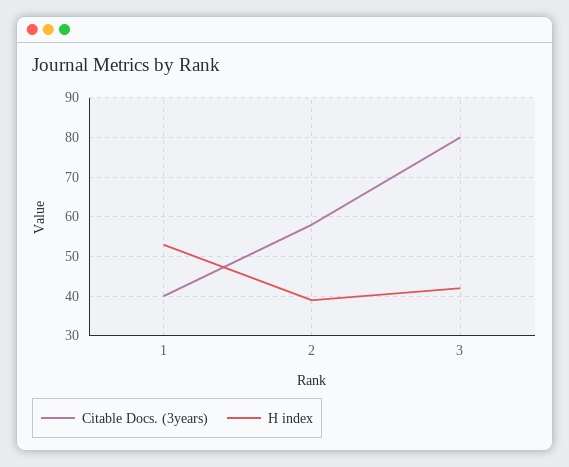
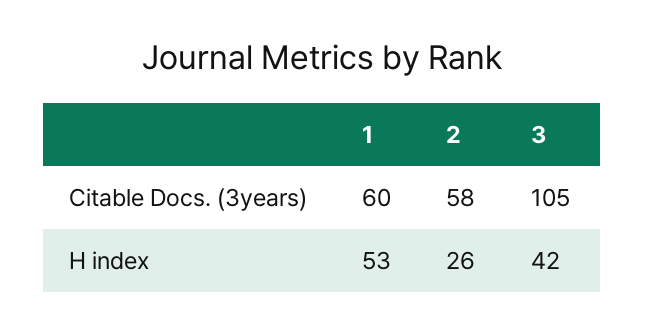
  {
    "Citable Docs. (3years)": {
-     "1": 40,
+     "1": 60,
      "2": 58,
-     "3": 80
+     "3": 105
    },
    "H index": {
      "1": 53,
-     "2": 40,
+     "2": 26,
      "3": 42
    }
  }

